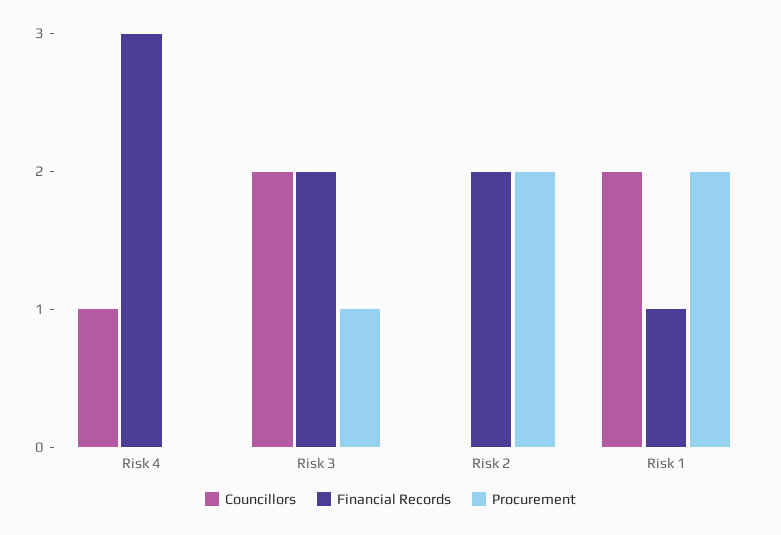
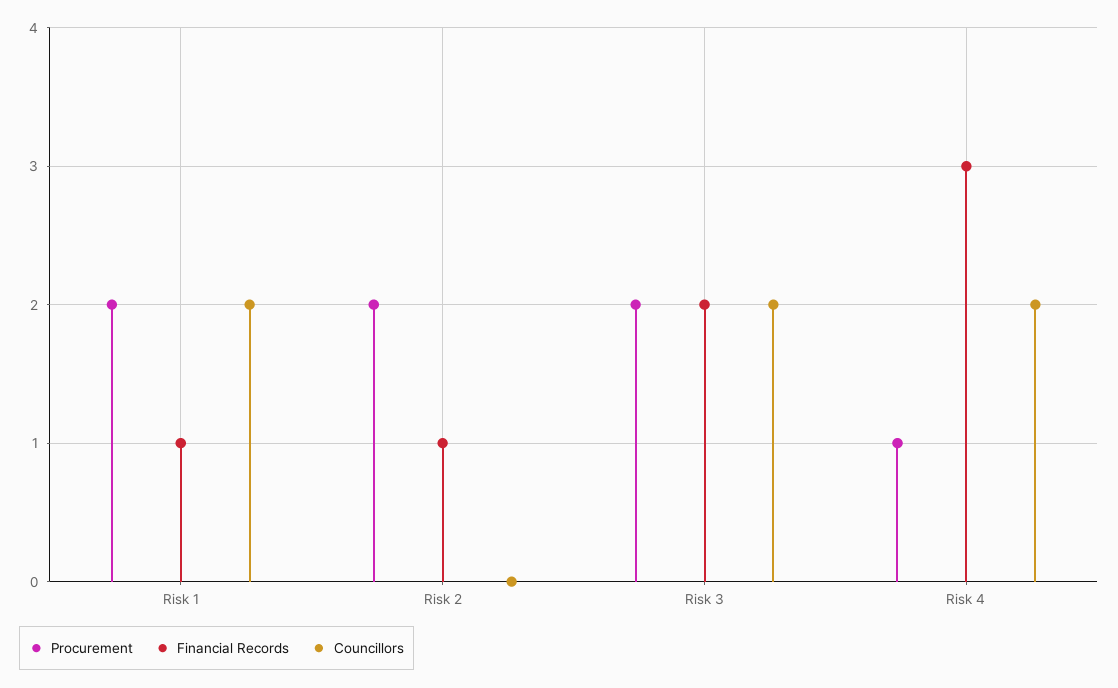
  {
    "Councillors": {
-     "Risk 4": 1,
+     "Risk 4": 2,
      "Risk 3": 2,
      "Risk 2": 0,
      "Risk 1": 2
    },
    "Financial Records": {
      "Risk 4": 3,
      "Risk 3": 2,
-     "Risk 2": 2,
+     "Risk 2": 1,
      "Risk 1": 1
    },
    "Procurement": {
-     "Risk 4": 0,
+     "Risk 4": 1,
-     "Risk 3": 1,
+     "Risk 3": 2,
      "Risk 2": 2,
      "Risk 1": 2
    }
  }

